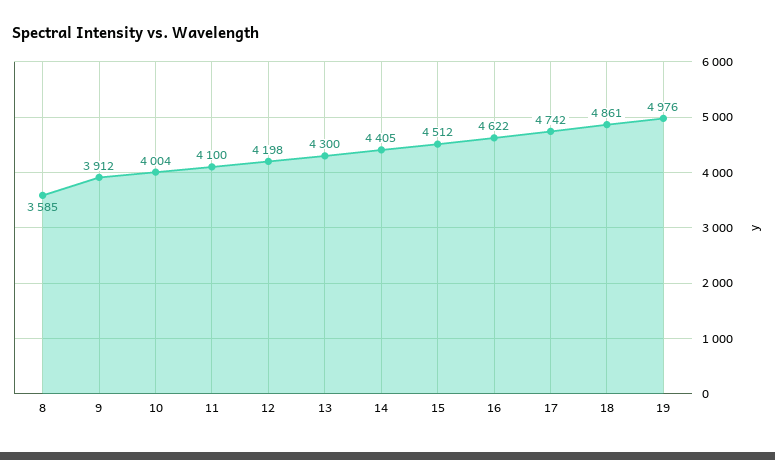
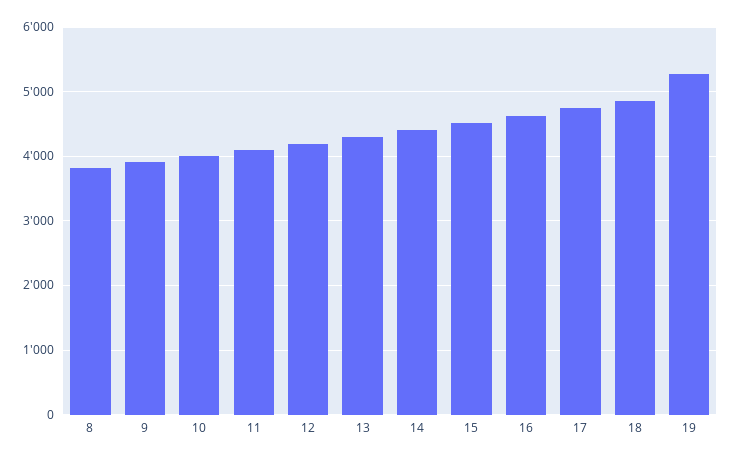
  {
-   "8": 3585,
+   "8": 3800,
    "9": 3912,
    "10": 4004,
    "11": 4100,
    "12": 4198,
    "13": 4300,
    "14": 4405,
    "15": 4512,
    "16": 4622,
    "17": 4742,
    "18": 4861,
-   "19": 4976
+   "19": 5300
  }

